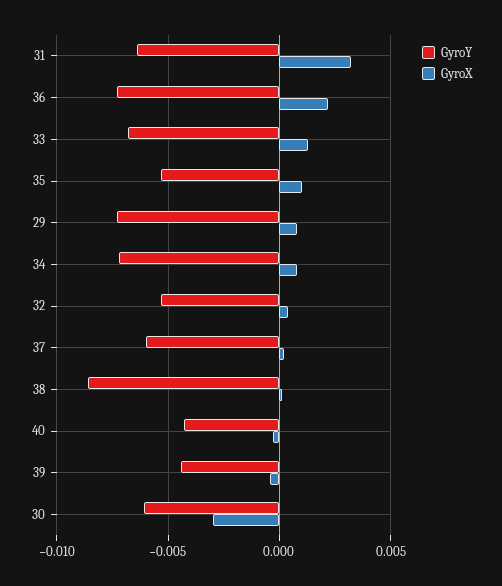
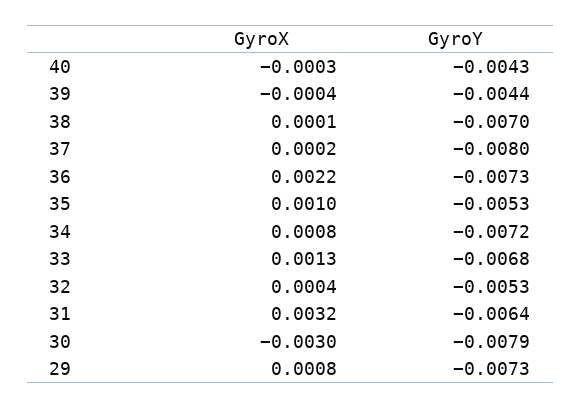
  {
    "GyroY": {
      "31": -0.0064,
      "36": -0.0073,
      "33": -0.0068,
      "35": -0.0053,
      "29": -0.0073,
      "34": -0.0072,
      "32": -0.0053,
-     "37": -0.006,
+     "37": -0.008,
-     "38": -0.0085,
+     "38": -0.007,
      "40": -0.0043,
      "39": -0.0044,
-     "30": -0.006
+     "30": -0.0079
    },
    "GyroX": {
      "31": 0.0032,
      "36": 0.0022,
      "33": 0.0013,
      "35": 0.001,
      "29": 0.0008,
      "34": 0.0008,
      "32": 0.0004,
      "37": 0.0002,
      "38": 0.0001,
      "40": -0.0003,
      "39": -0.0004,
      "30": -0.003
    }
  }

